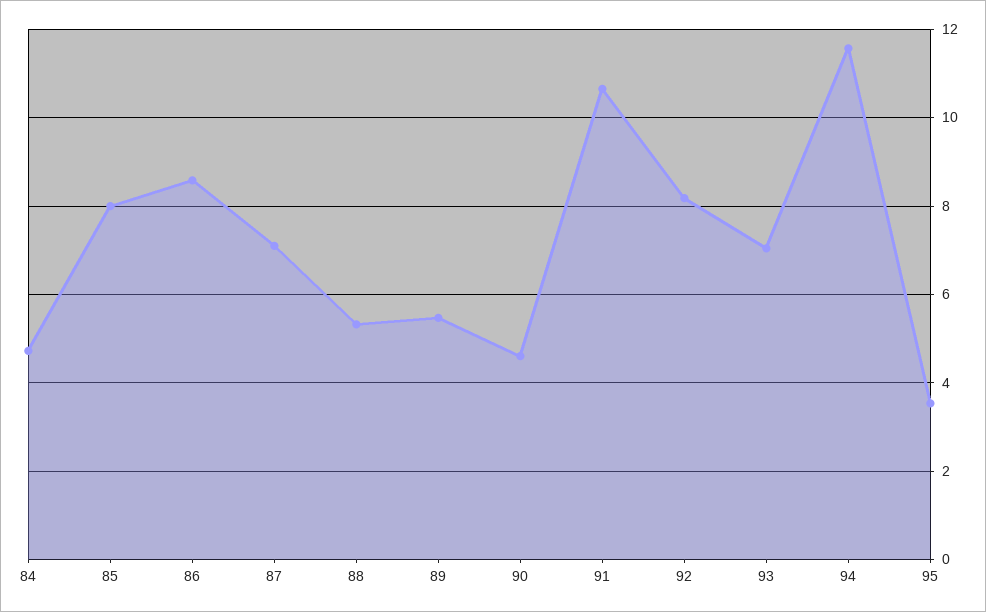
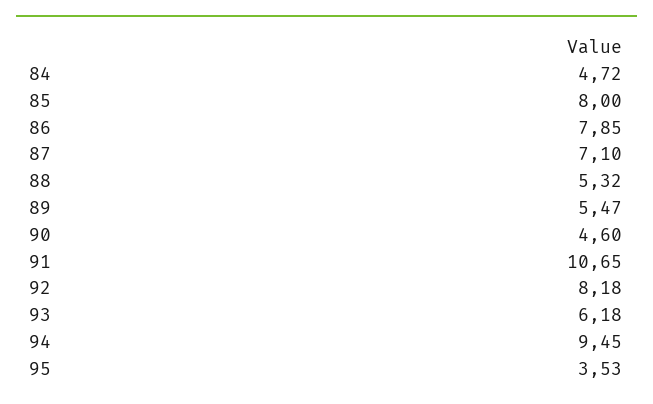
  {
    "84": 4.72,
    "85": 8,
-   "86": 8.6,
+   "86": 7.85,
    "87": 7.1,
    "88": 5.32,
    "89": 5.47,
    "90": 4.6,
    "91": 10.65,
    "92": 8.18,
-   "93": 7,
+   "93": 6.18,
-   "94": 11.6,
+   "94": 9.45,
    "95": 3.53
  }

